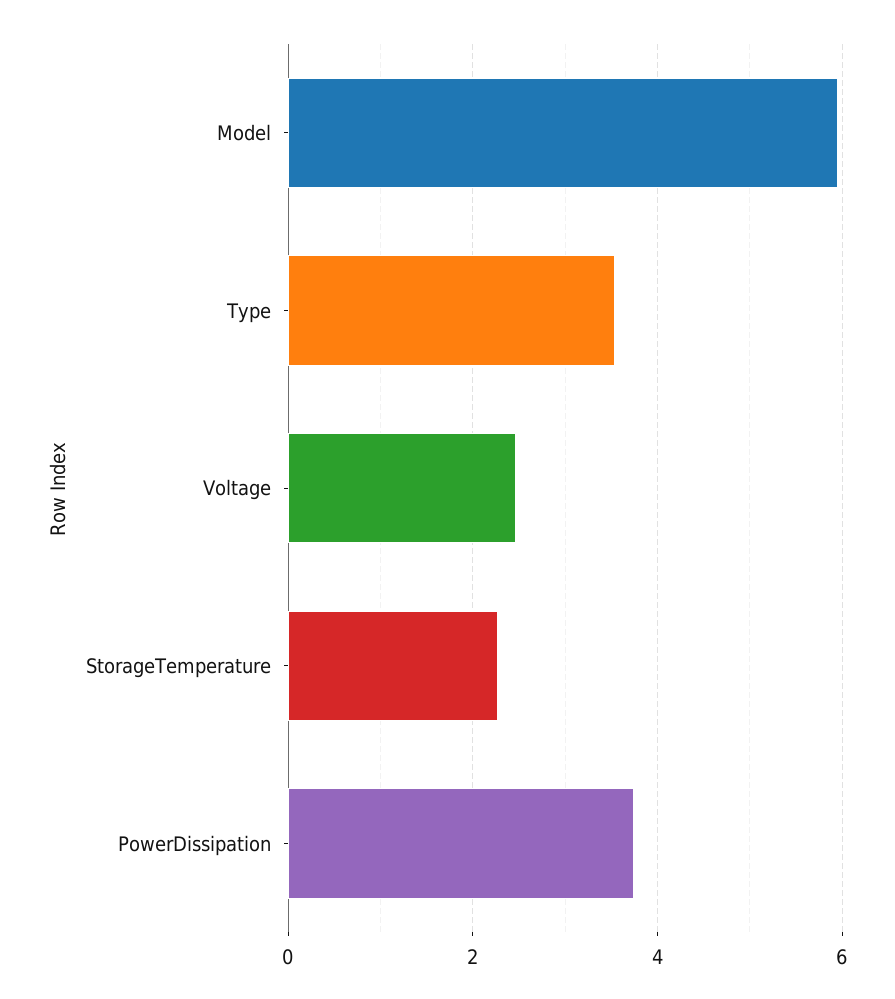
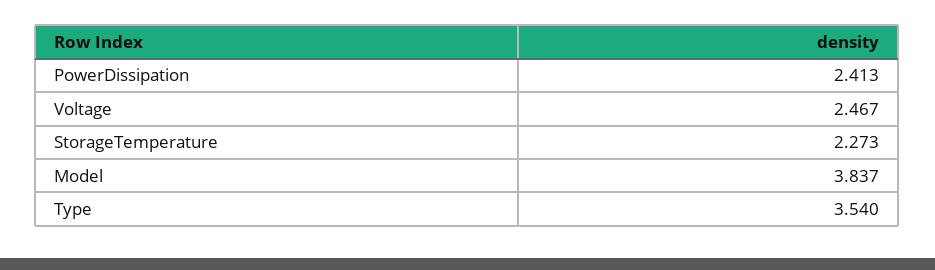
  {
-   "Model": 6,
+   "Model": 3.837,
    "Type": 3.54,
    "Voltage": 2.467,
    "StorageTemperature": 2.273,
-   "PowerDissipation": 3.8
+   "PowerDissipation": 2.413
  }

